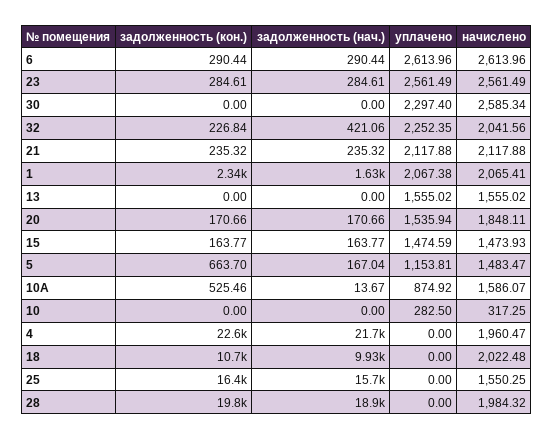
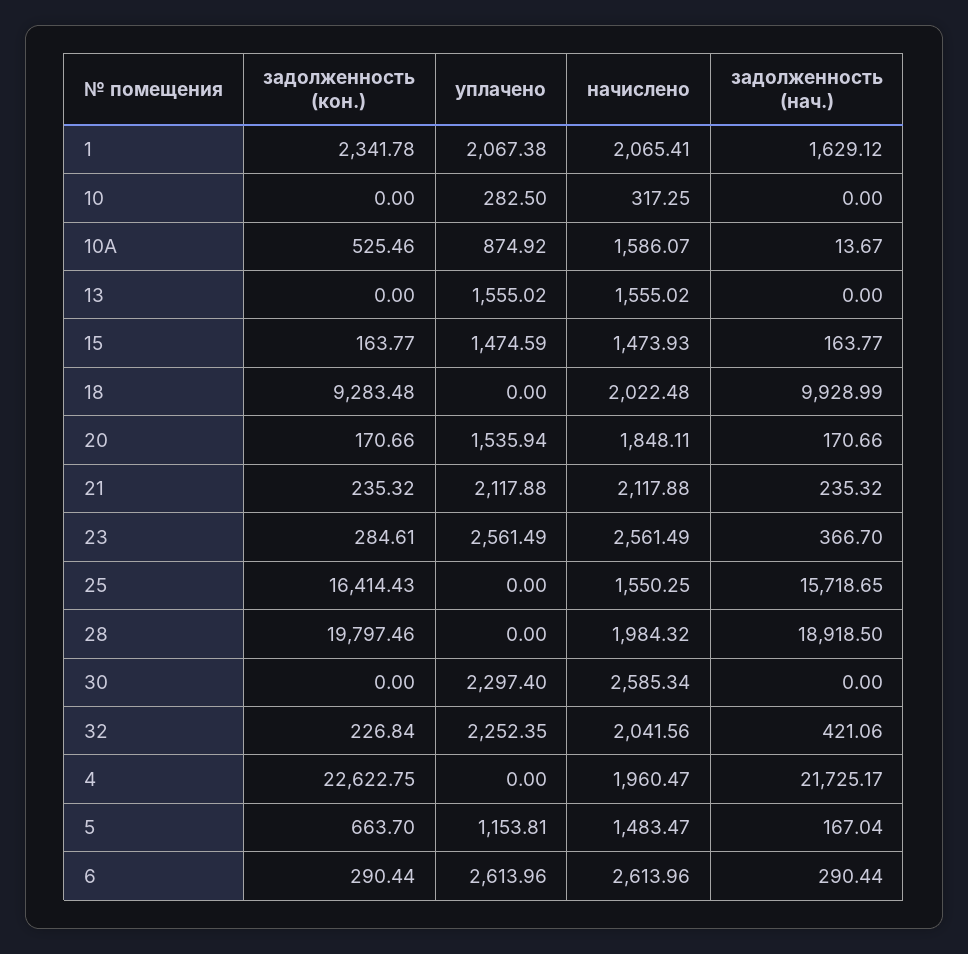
  {
    "задолженность (кон.)": {
      "6": 290.44,
      "23": 284.61,
      "30": 0,
      "32": 226.84,
      "21": 235.32,
      "1": 2341.78,
      "13": 0,
      "20": 170.66,
      "15": 163.77,
      "5": 663.7,
      "10А": 525.46,
      "10": 0,
      "4": 22622.75,
-     "18": 10700,
+     "18": 9283.48,
      "25": 16414.43,
      "28": 19797.46
    },
    "задолженность (нач.)": {
      "6": 290.44,
-     "23": 284.61,
+     "23": 366.7,
      "30": 0,
      "32": 421.06,
      "21": 235.32,
      "1": 1629.12,
      "13": 0,
      "20": 170.66,
      "15": 163.77,
      "5": 167.04,
      "10А": 13.67,
      "10": 0,
      "4": 21725.17,
      "18": 9928.99,
      "25": 15718.65,
      "28": 18918.5
    },
    "уплачено": {
      "6": 2613.96,
      "23": 2561.49,
      "30": 2297.4,
      "32": 2252.35,
      "21": 2117.88,
      "1": 2067.38,
      "13": 1555.02,
      "20": 1535.94,
      "15": 1474.59,
      "5": 1153.81,
      "10А": 874.92,
      "10": 282.5,
      "4": 0,
      "18": 0,
      "25": 0,
      "28": 0
    },
    "начислено": {
      "6": 2613.96,
      "23": 2561.49,
      "30": 2585.34,
      "32": 2041.56,
      "21": 2117.88,
      "1": 2065.41,
      "13": 1555.02,
      "20": 1848.11,
      "15": 1473.93,
      "5": 1483.47,
      "10А": 1586.07,
      "10": 317.25,
      "4": 1960.47,
      "18": 2022.48,
      "25": 1550.25,
      "28": 1984.32
    }
  }

